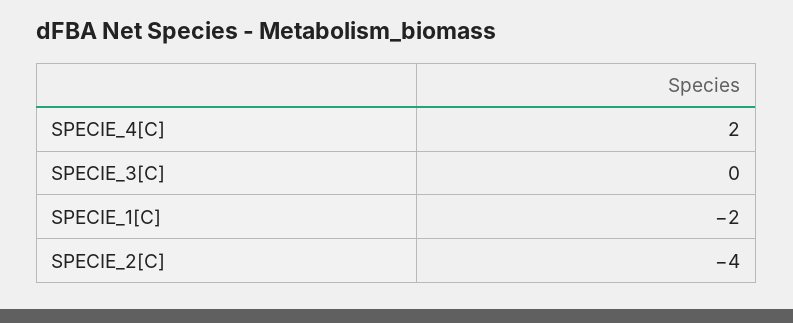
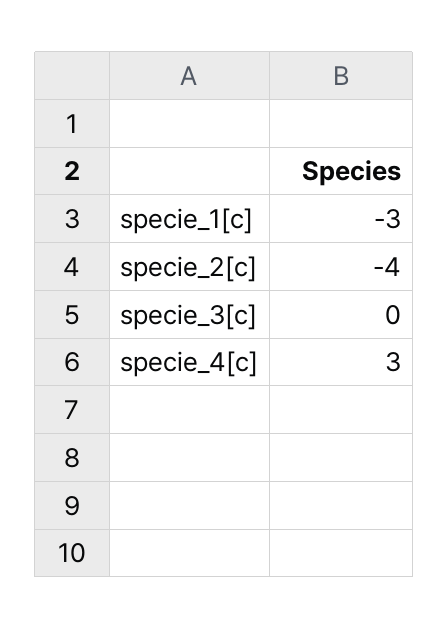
  {
-   "SPECIE_4[C]": 2,
+   "SPECIE_4[C]": 3,
    "SPECIE_3[C]": 0,
-   "SPECIE_1[C]": -2,
+   "SPECIE_1[C]": -3,
    "SPECIE_2[C]": -4
  }

